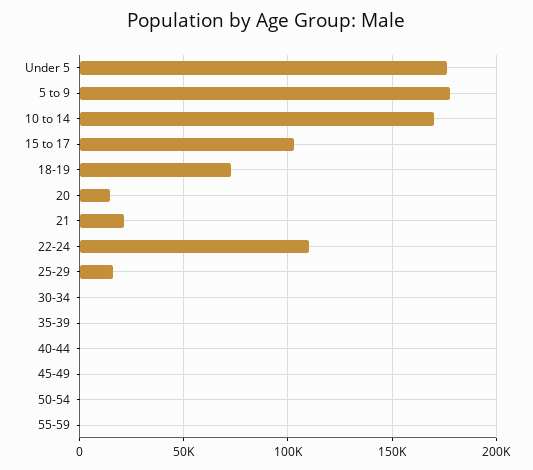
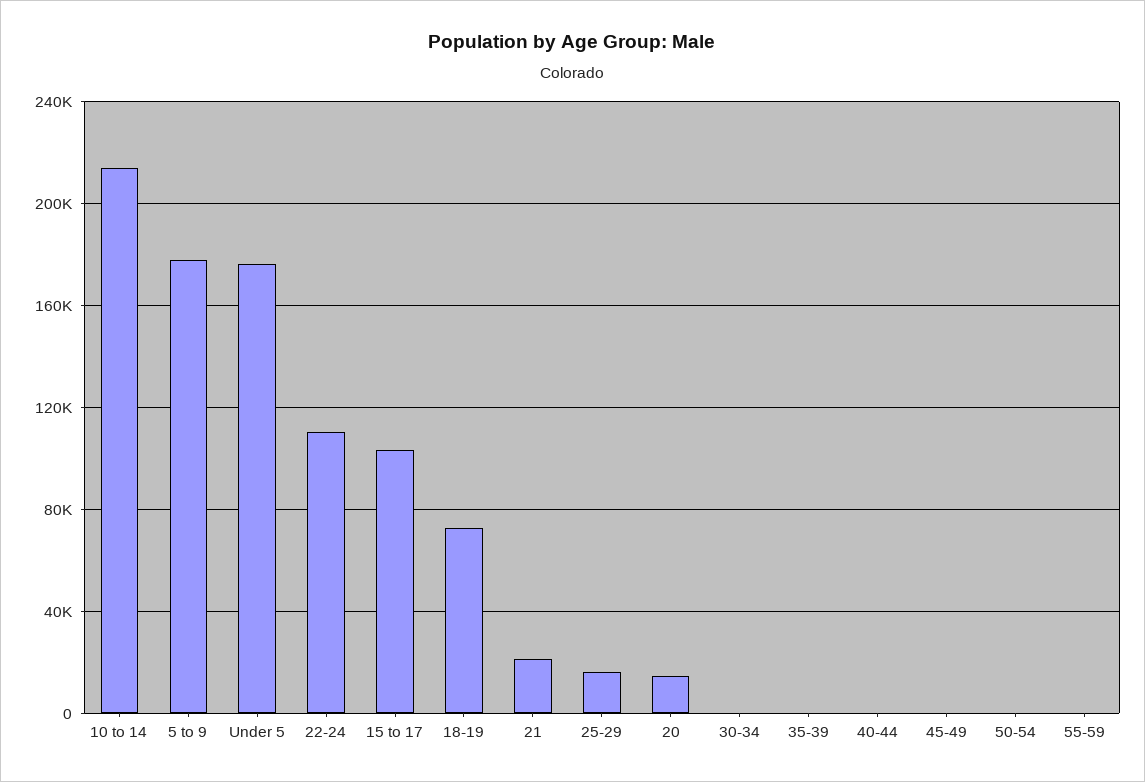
  {
    "Under 5": 175000,
    "5 to 9": 180000,
-   "10 to 14": 170000,
+   "10 to 14": 215000,
    "15 to 17": 105000,
    "18-19": 75000,
    "20": 15000,
    "21": 20000,
    "22-24": 110000,
    "25-29": 15000,
    "30-34": 0,
    "35-39": 0,
    "40-44": 0,
    "45-49": 0,
    "50-54": 0,
    "55-59": 0
  }

